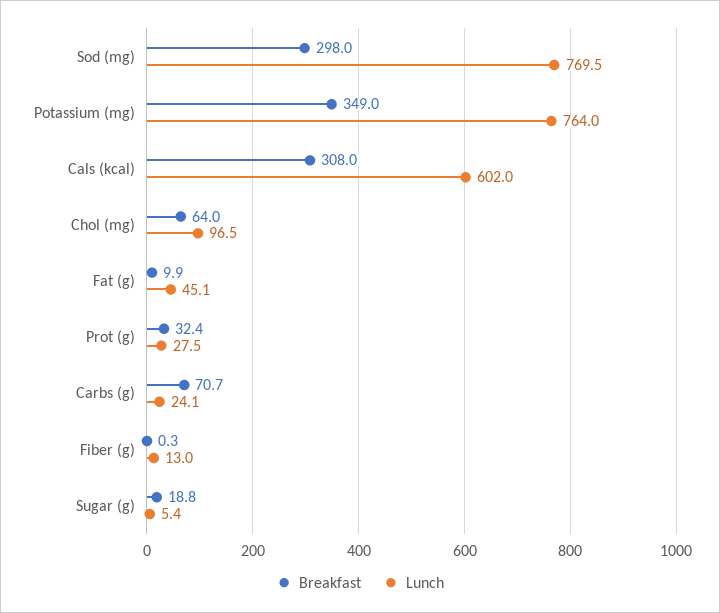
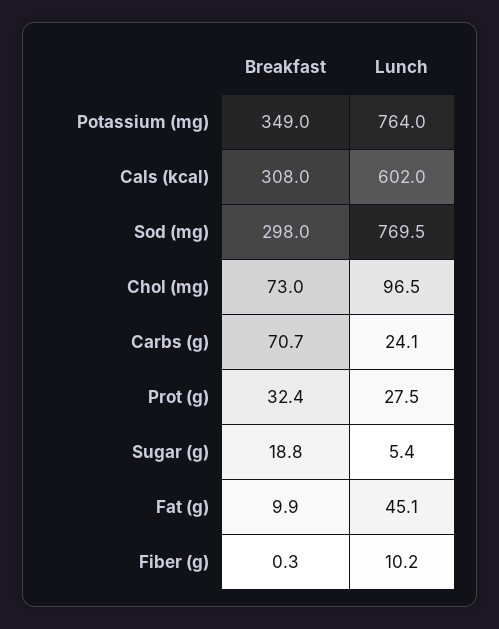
  {
    "Breakfast": {
      "Sod (mg)": 298,
      "Potassium (mg)": 349,
      "Cals (kcal)": 308,
-     "Chol (mg)": 64,
+     "Chol (mg)": 73,
      "Fat (g)": 9.9,
      "Prot (g)": 32.4,
      "Carbs (g)": 70.7,
      "Fiber (g)": 0.3,
      "Sugar (g)": 18.8
    },
    "Lunch": {
      "Sod (mg)": 769.5,
      "Potassium (mg)": 764,
      "Cals (kcal)": 602,
      "Chol (mg)": 96.5,
      "Fat (g)": 45.1,
      "Prot (g)": 27.5,
      "Carbs (g)": 24.1,
-     "Fiber (g)": 13,
+     "Fiber (g)": 10.2,
      "Sugar (g)": 5.4
    }
  }

